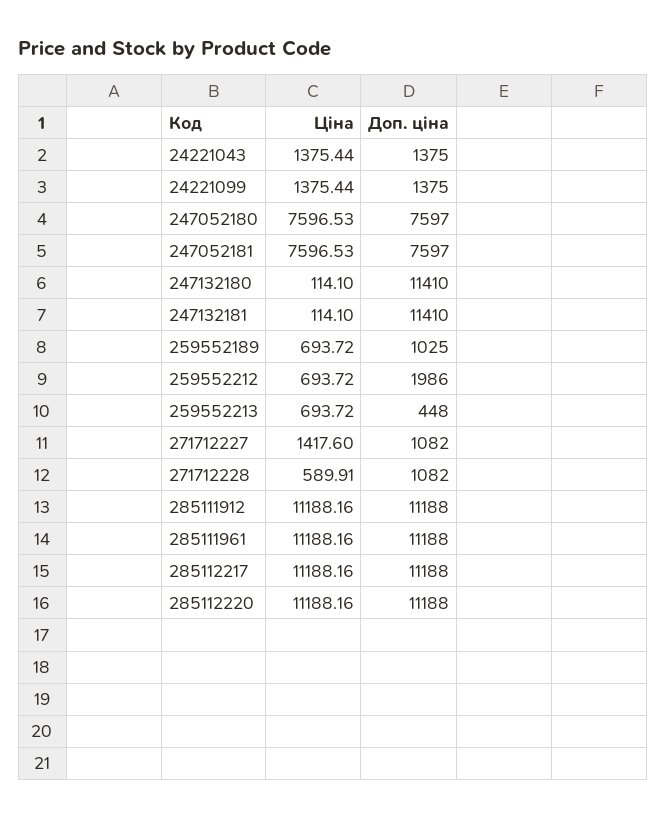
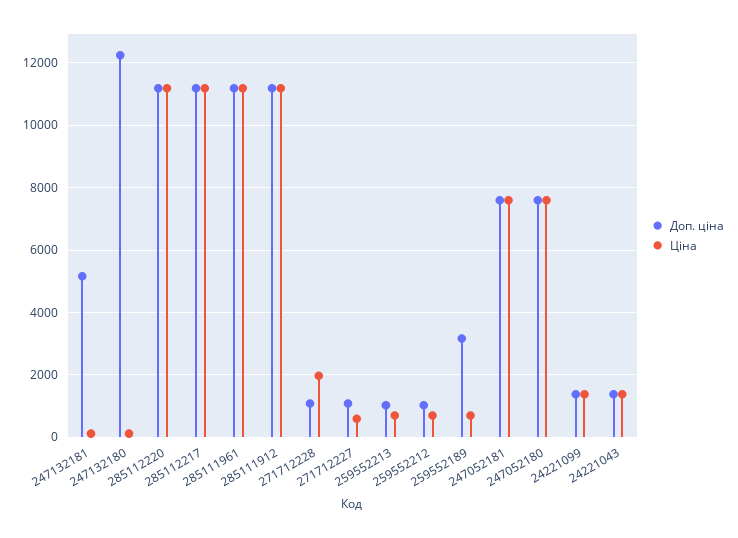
  {
    "Ціна": {
      "24221043": 1375.44,
      "24221099": 1375.44,
      "247052180": 7596.53,
      "247052181": 7596.53,
      "247132180": 114.1,
      "247132181": 114.1,
      "259552189": 693.72,
      "259552212": 693.72,
      "259552213": 693.72,
-     "271712227": 1417.6,
+     "271712227": 600,
-     "271712228": 589.91,
+     "271712228": 2000,
      "285111912": 11188.16,
      "285111961": 11188.16,
      "285112217": 11188.16,
      "285112220": 11188.16
    },
    "Доп. ціна": {
      "24221043": 1375,
      "24221099": 1375,
      "247052180": 7597,
      "247052181": 7597,
-     "247132180": 11410,
+     "247132180": 12200,
-     "247132181": 11410,
+     "247132181": 5200,
-     "259552189": 1025,
+     "259552189": 3200,
-     "259552212": 1986,
+     "259552212": 1000,
-     "259552213": 448,
+     "259552213": 1000,
      "271712227": 1082,
      "271712228": 1082,
      "285111912": 11188,
      "285111961": 11188,
      "285112217": 11188,
      "285112220": 11188
    }
  }

